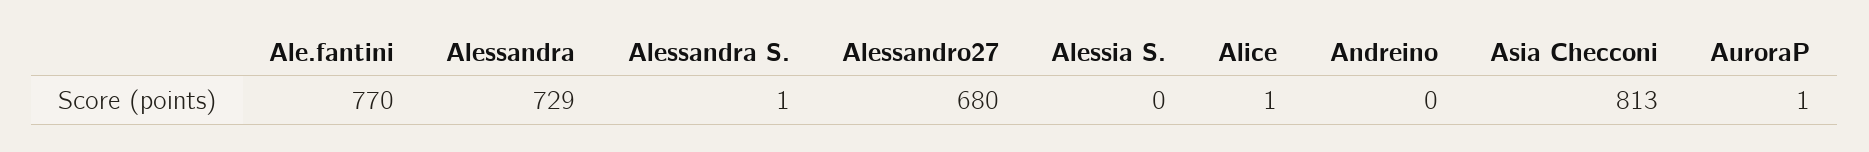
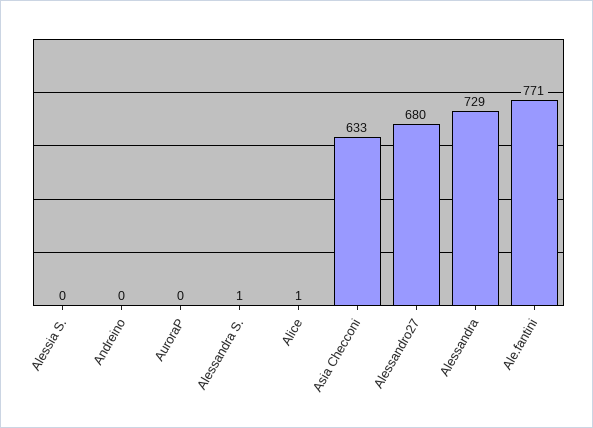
  {
-   "Ale.fantini": 770,
+   "Ale.fantini": 771,
    "Alessandra": 729,
    "Alessandra S.": 1,
    "Alessandro27": 680,
    "Alessia S.": 0,
    "Alice": 1,
    "Andreino": 0,
-   "Asia Checconi": 813,
+   "Asia Checconi": 633,
-   "AuroraP": 1
+   "AuroraP": 0
  }

